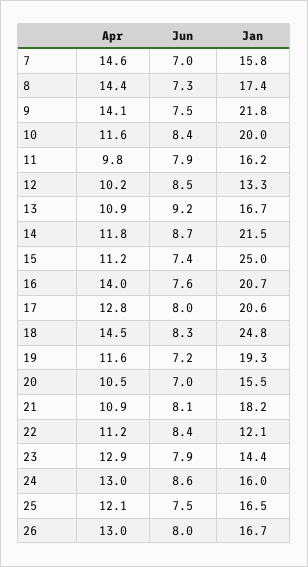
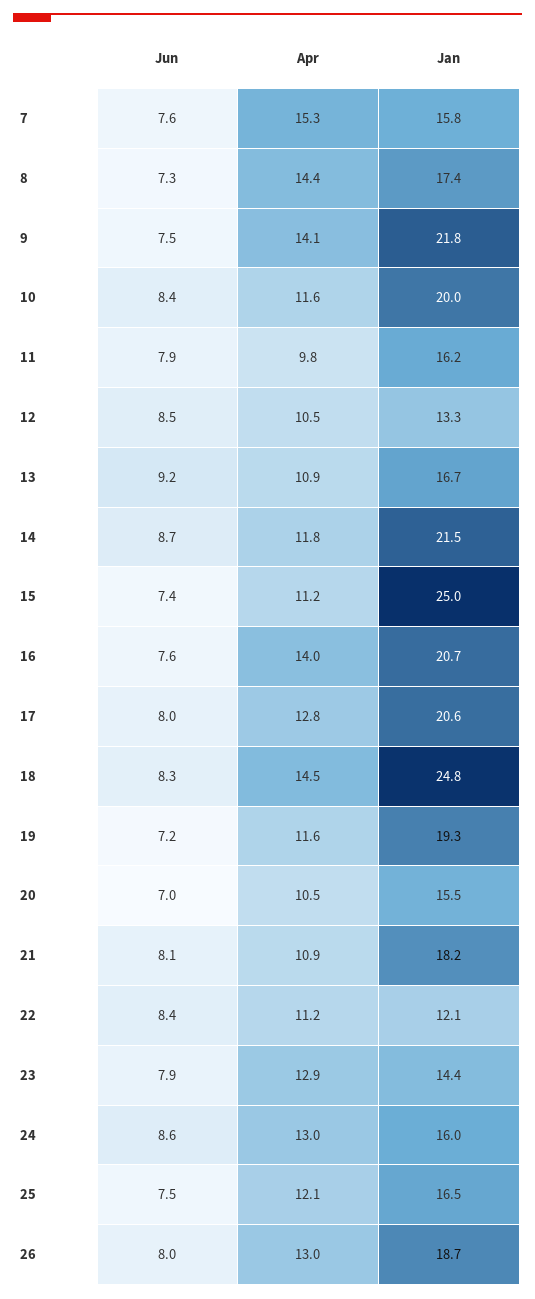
  {
    "Apr": {
-     "7": 14.6,
+     "7": 15.3,
      "8": 14.4,
      "9": 14.1,
      "10": 11.6,
      "11": 9.8,
-     "12": 10.2,
+     "12": 10.5,
      "13": 10.9,
      "14": 11.8,
      "15": 11.2,
      "16": 14,
      "17": 12.8,
      "18": 14.5,
      "19": 11.6,
      "20": 10.5,
      "21": 10.9,
      "22": 11.2,
      "23": 12.9,
      "24": 13,
      "25": 12.1,
      "26": 13
    },
    "Jun": {
-     "7": 7,
+     "7": 7.6,
      "8": 7.3,
      "9": 7.5,
      "10": 8.4,
      "11": 7.9,
      "12": 8.5,
      "13": 9.2,
      "14": 8.7,
      "15": 7.4,
      "16": 7.6,
      "17": 8,
      "18": 8.3,
      "19": 7.2,
      "20": 7,
      "21": 8.1,
      "22": 8.4,
      "23": 7.9,
      "24": 8.6,
      "25": 7.5,
      "26": 8
    },
    "Jan": {
      "7": 15.8,
      "8": 17.4,
      "9": 21.8,
      "10": 20,
      "11": 16.2,
      "12": 13.3,
      "13": 16.7,
      "14": 21.5,
      "15": 25,
      "16": 20.7,
      "17": 20.6,
      "18": 24.8,
      "19": 19.3,
      "20": 15.5,
      "21": 18.2,
      "22": 12.1,
      "23": 14.4,
      "24": 16,
      "25": 16.5,
-     "26": 16.7
+     "26": 18.7
    }
  }

